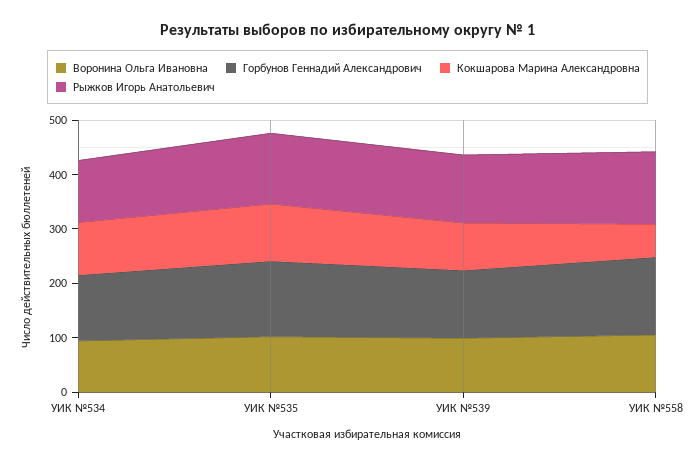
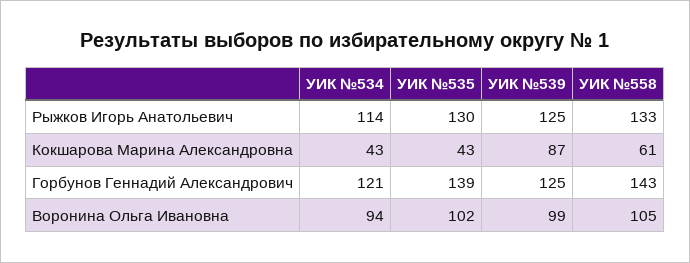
  {
    "Воронина Ольга Ивановна": {
      "УИК №534": 94,
      "УИК №535": 102,
      "УИК №539": 99,
      "УИК №558": 105
    },
    "Горбунов Геннадий Александрович": {
      "УИК №534": 121,
      "УИК №535": 139,
      "УИК №539": 125,
      "УИК №558": 143
    },
    "Кокшарова Марина Александровна": {
-     "УИК №534": 100,
+     "УИК №534": 43,
-     "УИК №535": 100,
+     "УИК №535": 43,
      "УИК №539": 87,
      "УИК №558": 61
    },
    "Рыжков Игорь Анатольевич": {
      "УИК №534": 114,
      "УИК №535": 130,
      "УИК №539": 125,
      "УИК №558": 133
    }
  }

